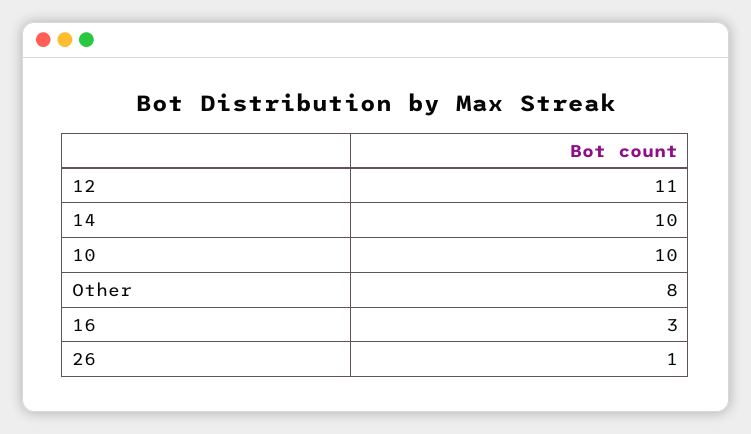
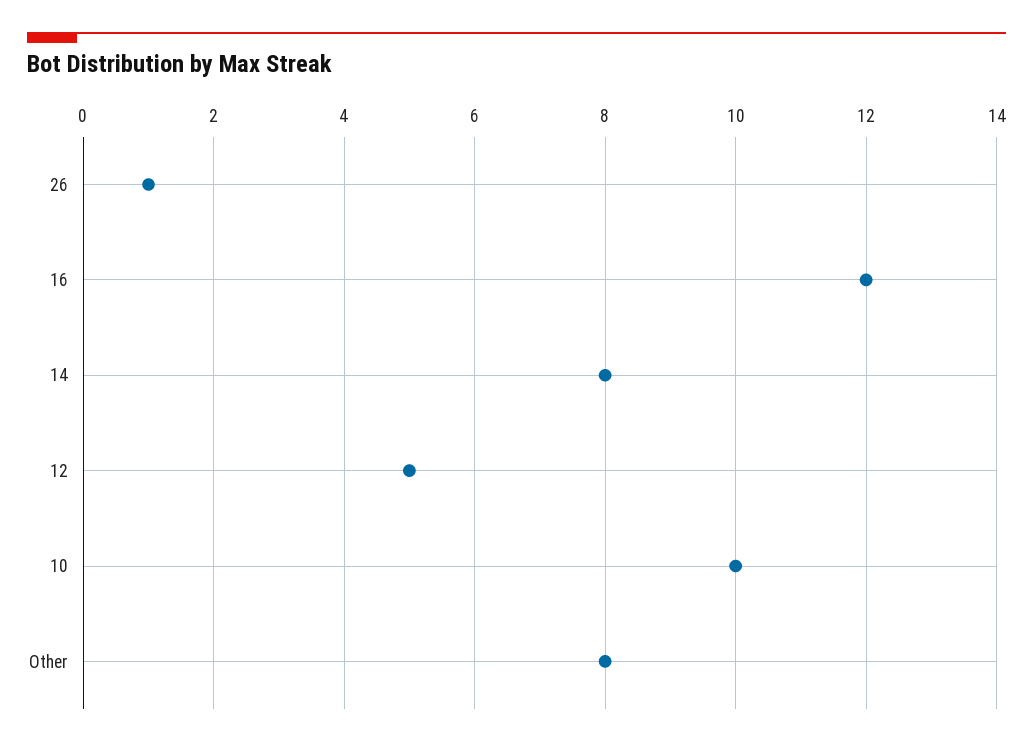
  {
-   "12": 11,
+   "12": 5,
-   "14": 10,
+   "14": 8,
    "10": 10,
    "Other": 8,
-   "16": 3,
+   "16": 12,
    "26": 1
  }

